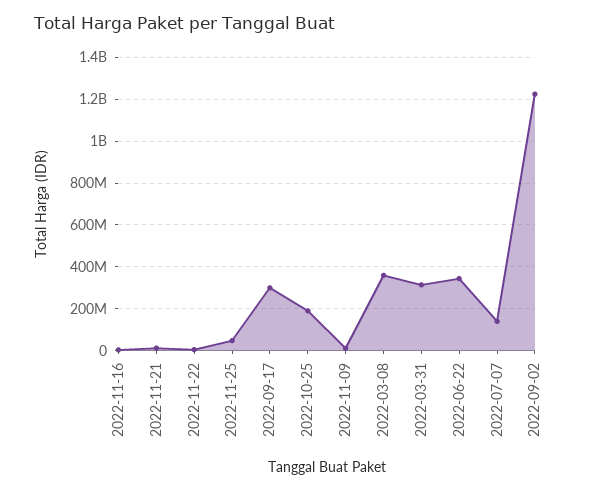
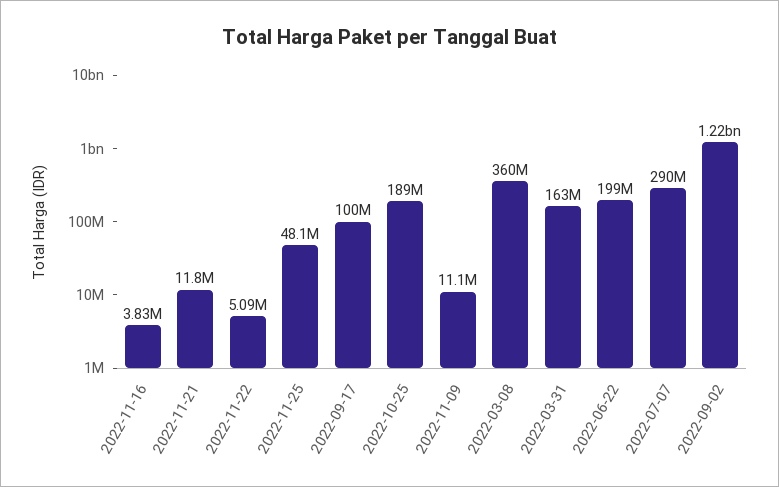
  {
    "2022-11-16": 3830000,
    "2022-11-21": 11800000,
    "2022-11-22": 5090000,
    "2022-11-25": 48100000,
-   "2022-09-17": 300000000,
+   "2022-09-17": 100000000,
    "2022-10-25": 189000000,
    "2022-11-09": 11100000,
    "2022-03-08": 360000000,
-   "2022-03-31": 300000000,
+   "2022-03-31": 163000000,
-   "2022-06-22": 350000000,
+   "2022-06-22": 199000000,
-   "2022-07-07": 150000000,
+   "2022-07-07": 290000000,
    "2022-09-02": 1220000000
  }

